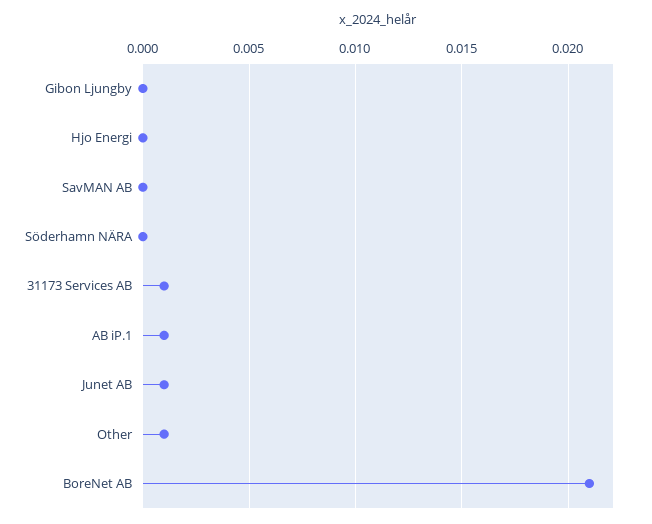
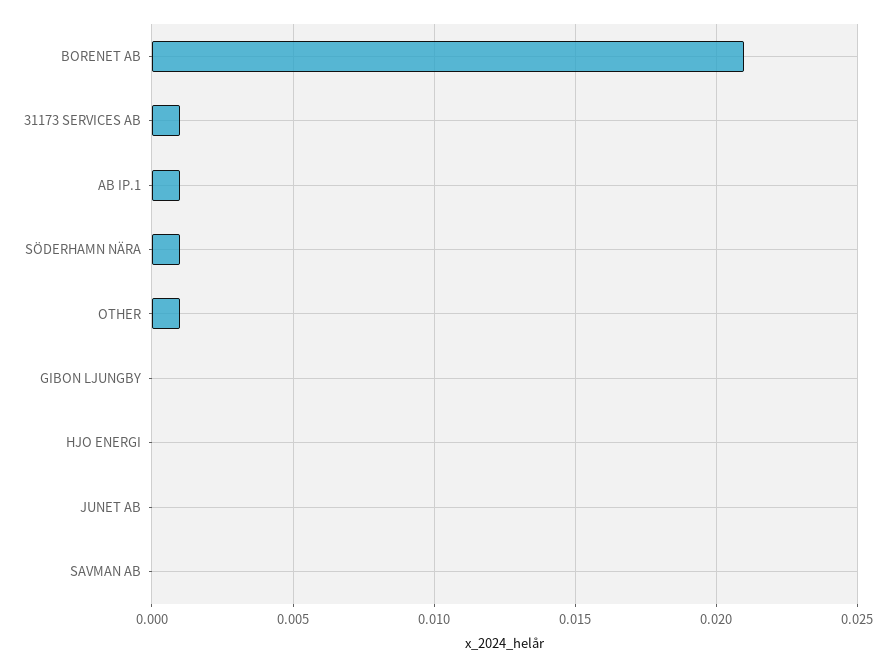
  {
    "Gibon Ljungby": 0,
    "Hjo Energi": 0,
    "SavMAN AB": 0,
-   "Söderhamn NÄRA": 0,
+   "Söderhamn NÄRA": 0.001,
    "31173 Services AB": 0.001,
    "AB iP.1": 0.001,
-   "Junet AB": 0.001,
+   "Junet AB": 0,
    "Other": 0.001,
    "BoreNet AB": 0.021
  }

